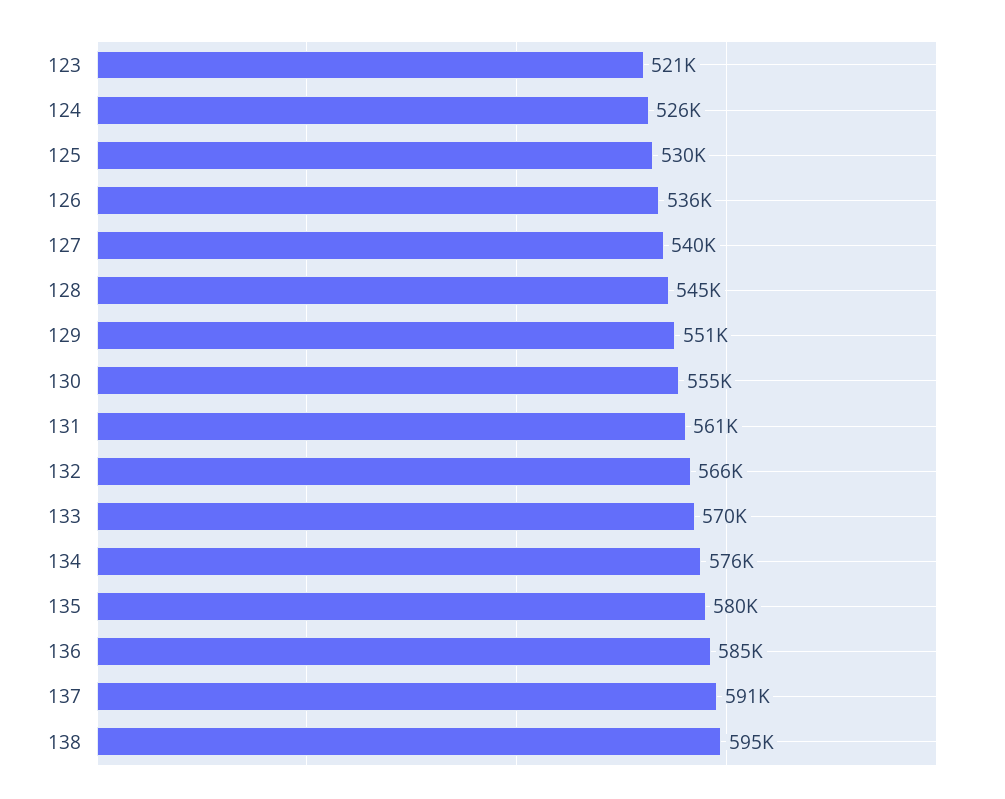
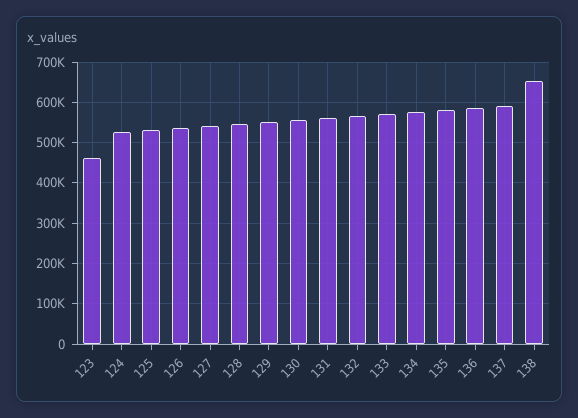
  {
-   "123": 521000,
+   "123": 460000,
    "124": 526000,
    "125": 530000,
    "126": 536000,
    "127": 540000,
    "128": 545000,
    "129": 551000,
    "130": 555000,
    "131": 561000,
    "132": 566000,
    "133": 570000,
    "134": 576000,
    "135": 580000,
    "136": 585000,
    "137": 591000,
-   "138": 595000
+   "138": 660000
  }

